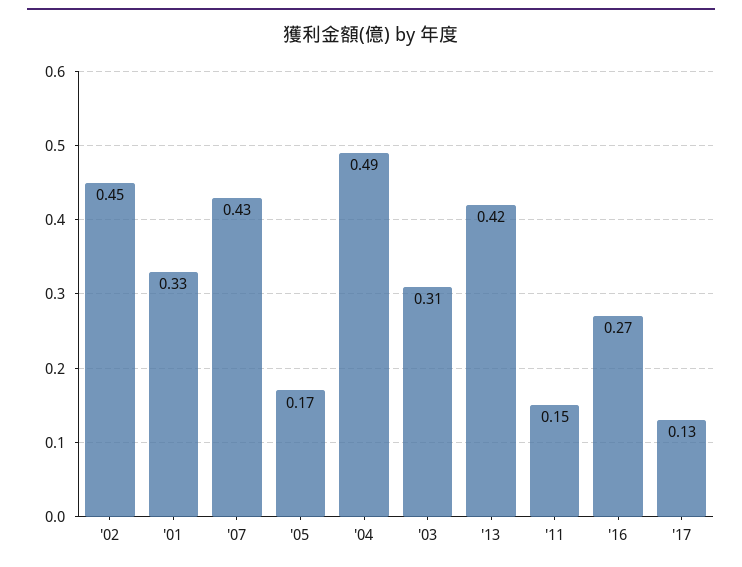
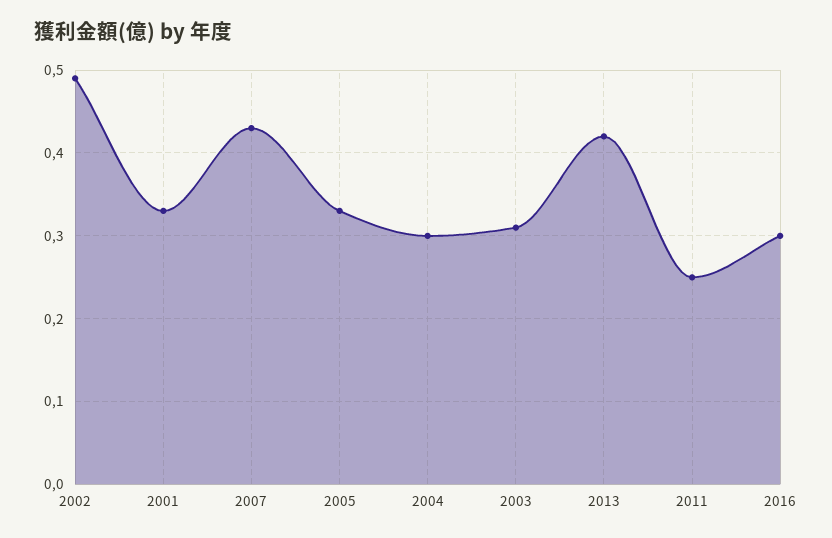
  {
-   "'02": 0.45,
+   "'02": 0.49,
    "'01": 0.33,
    "'07": 0.43,
-   "'05": 0.17,
+   "'05": 0.33,
-   "'04": 0.49,
+   "'04": 0.3,
    "'03": 0.31,
    "'13": 0.42,
-   "'11": 0.15,
+   "'11": 0.25,
-   "'16": 0.27,
+   "'16": 0.3
-   "'17": 0.13
  }

